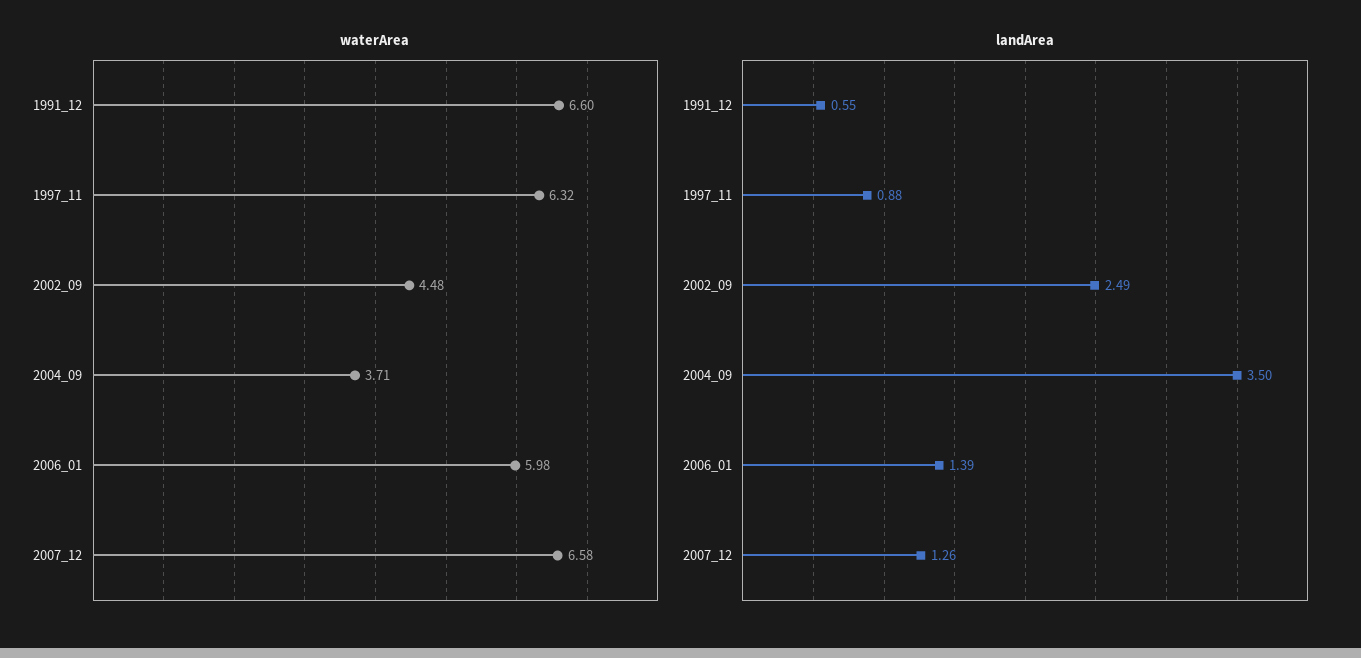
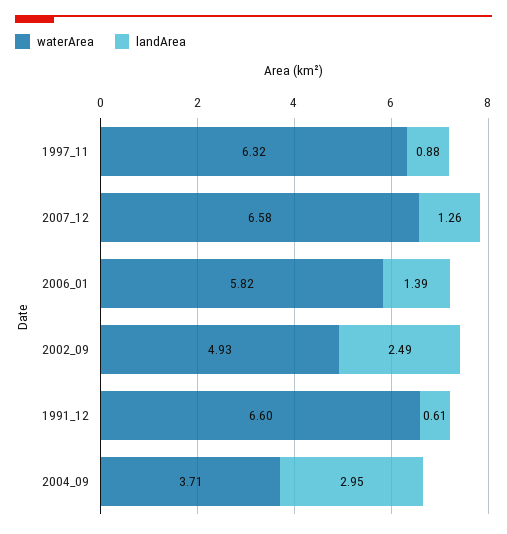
  {
    "waterArea": {
      "1991_12": 6.6,
      "1997_11": 6.32,
-     "2002_09": 4.48,
+     "2002_09": 4.93,
      "2004_09": 3.71,
-     "2006_01": 5.98,
+     "2006_01": 5.82,
      "2007_12": 6.58
    },
    "landArea": {
-     "1991_12": 0.55,
+     "1991_12": 0.61,
      "1997_11": 0.88,
      "2002_09": 2.49,
-     "2004_09": 3.5,
+     "2004_09": 2.95,
      "2006_01": 1.39,
      "2007_12": 1.26
    }
  }

